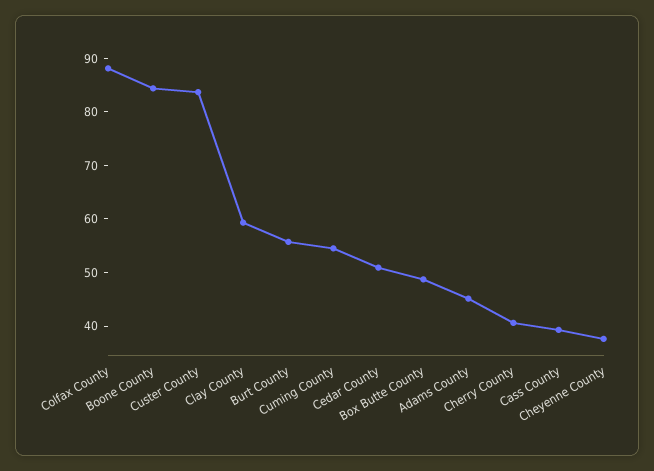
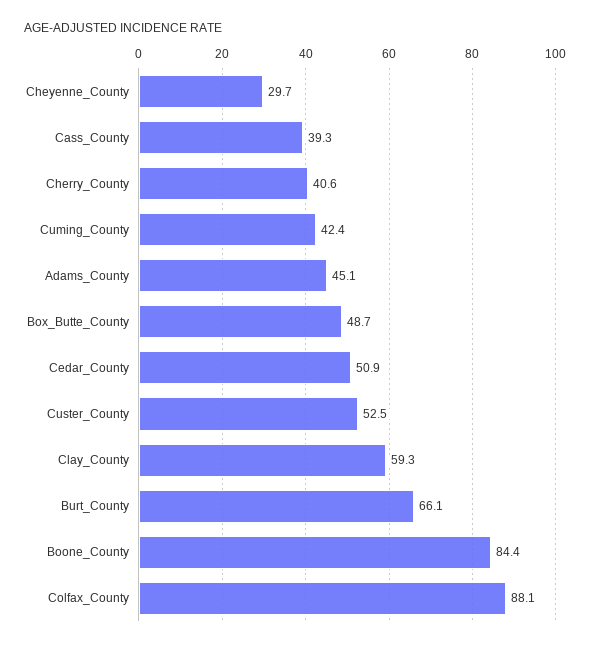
  {
    "Colfax County": 88.1,
    "Boone County": 84.4,
-   "Custer County": 84,
+   "Custer County": 52.5,
    "Clay County": 59.3,
-   "Burt County": 56,
+   "Burt County": 66.1,
-   "Cuming County": 54,
+   "Cuming County": 42.4,
    "Cedar County": 50.9,
    "Box Butte County": 48.7,
    "Adams County": 45.1,
    "Cherry County": 40.6,
    "Cass County": 39.3,
-   "Cheyenne County": 38
+   "Cheyenne County": 29.7
  }

